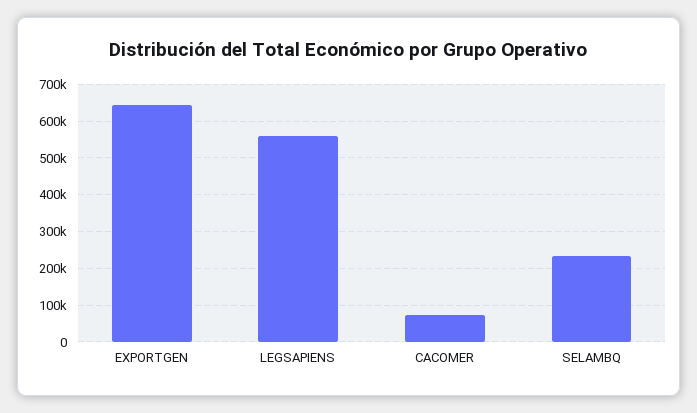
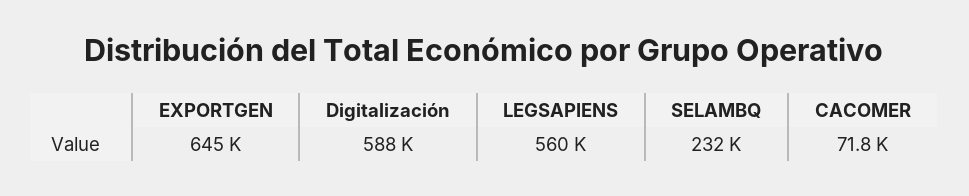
  {
    "EXPORTGEN": 645000,
    "LEGSAPIENS": 560000,
    "CACOMER": 71800,
-   "SELAMBQ": 232000
+   "SELAMBQ": 232000,
+   "Digitalización": 588000
  }

